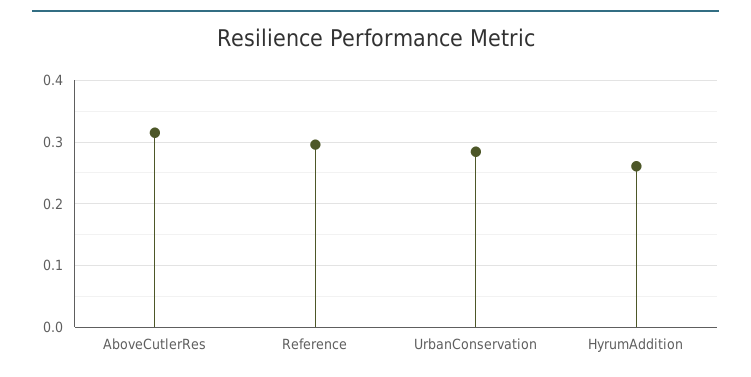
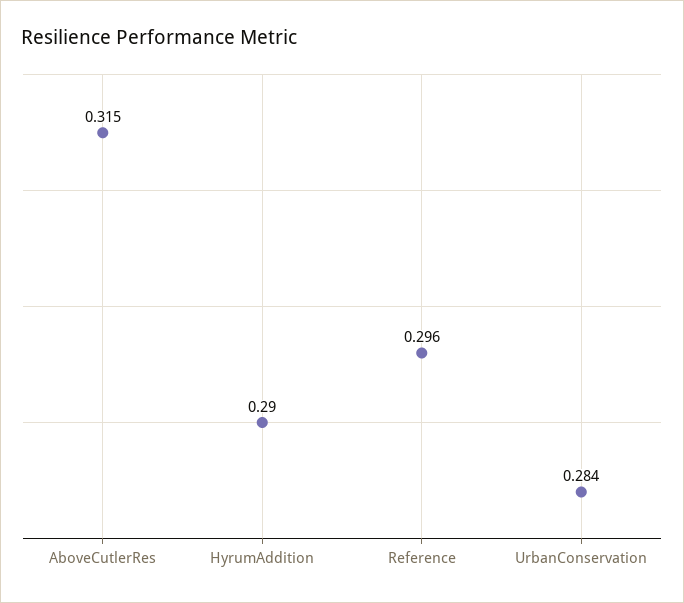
  {
    "AboveCutlerRes": 0.315,
    "Reference": 0.296,
    "UrbanConservation": 0.284,
-   "HyrumAddition": 0.26
+   "HyrumAddition": 0.29
  }

